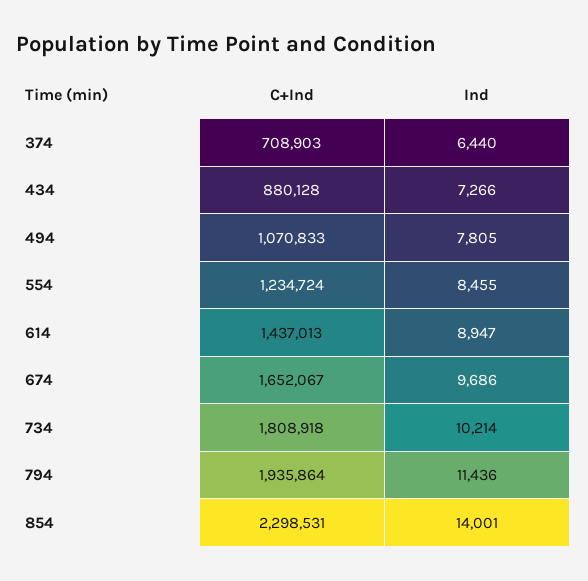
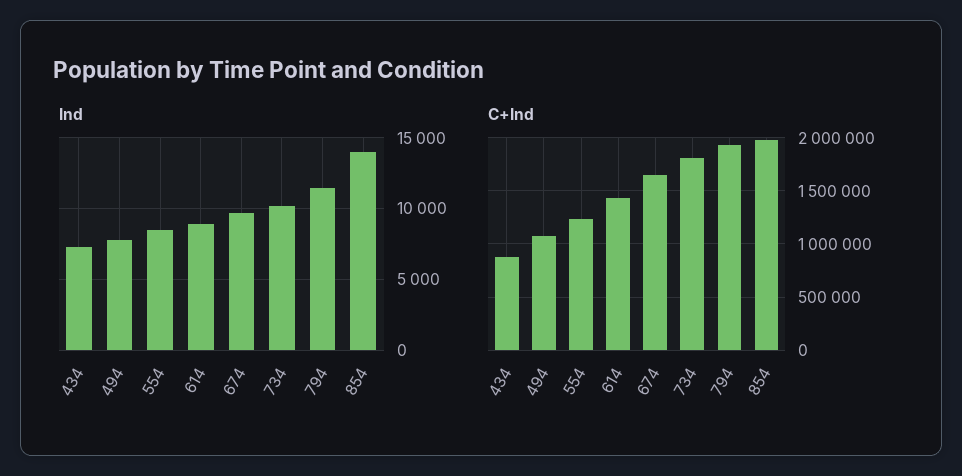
  {
    "C+Ind": {
-     "374": 708903,
      "434": 880128,
      "494": 1070833,
      "554": 1234724,
      "614": 1437013,
      "674": 1652067,
      "734": 1808918,
      "794": 1935864,
-     "854": 2298531
+     "854": 2000000
    },
    "Ind": {
-     "374": 6440,
      "434": 7266,
      "494": 7805,
      "554": 8455,
      "614": 8947,
      "674": 9686,
      "734": 10214,
      "794": 11436,
      "854": 14001
    }
  }

